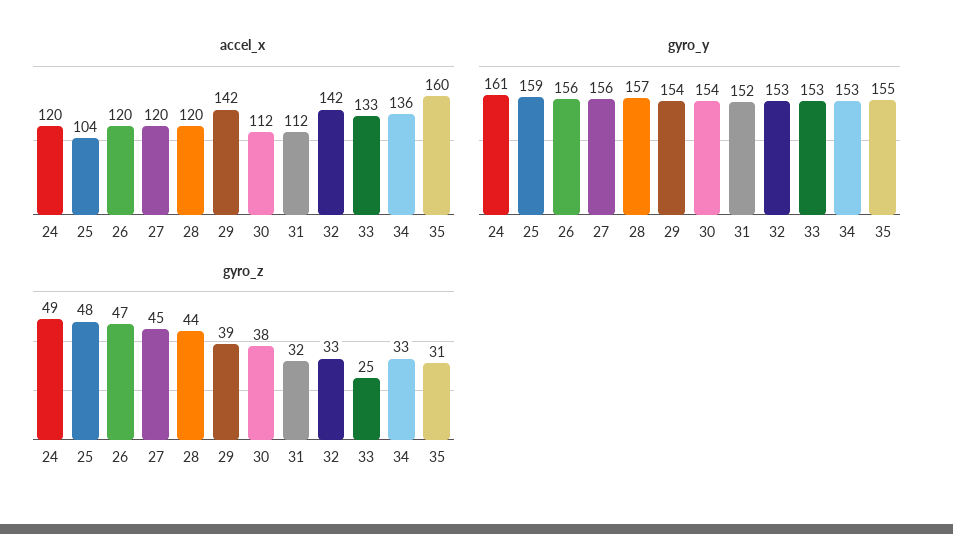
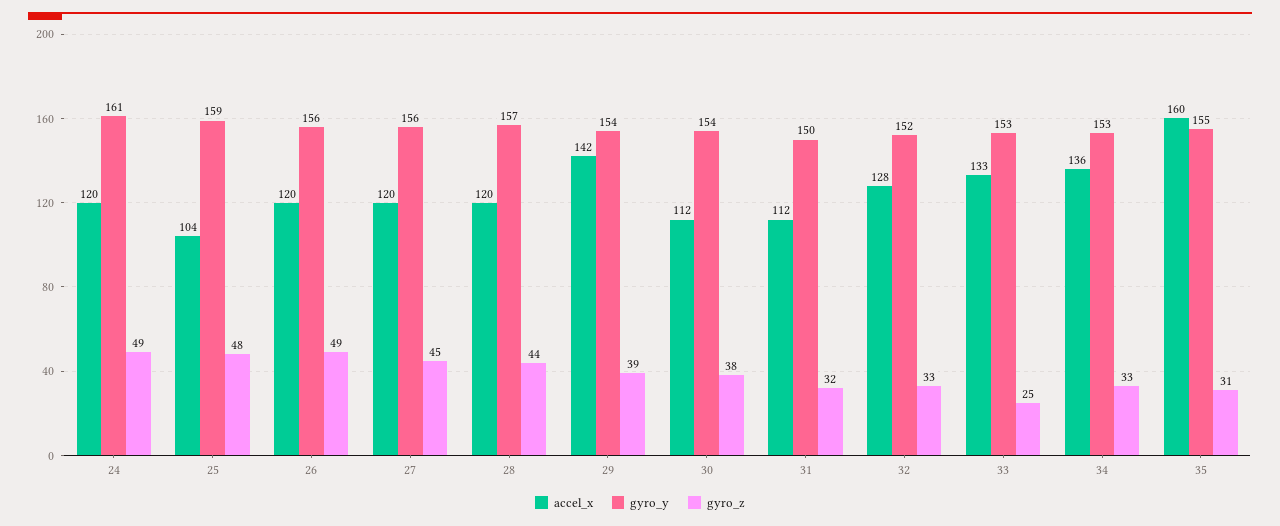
  {
    "accel_x": {
      "24": 120,
      "25": 104,
      "26": 120,
      "27": 120,
      "28": 120,
      "29": 142,
      "30": 112,
      "31": 112,
-     "32": 142,
+     "32": 128,
      "33": 133,
      "34": 136,
      "35": 160
    },
    "gyro_y": {
      "24": 161,
      "25": 159,
      "26": 156,
      "27": 156,
      "28": 157,
      "29": 154,
      "30": 154,
-     "31": 152,
+     "31": 150,
-     "32": 153,
+     "32": 152,
      "33": 153,
      "34": 153,
      "35": 155
    },
    "gyro_z": {
      "24": 49,
      "25": 48,
-     "26": 47,
+     "26": 49,
      "27": 45,
      "28": 44,
      "29": 39,
      "30": 38,
      "31": 32,
      "32": 33,
      "33": 25,
      "34": 33,
      "35": 31
    }
  }

